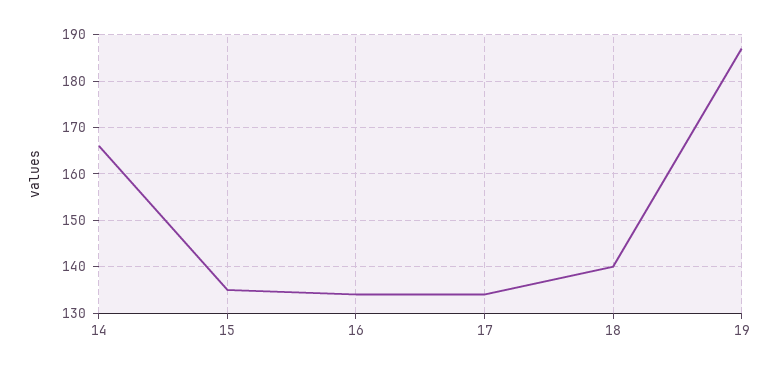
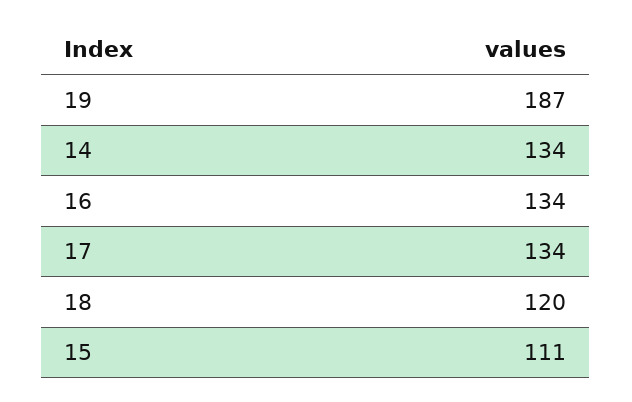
  {
-   "14": 165,
+   "14": 134,
-   "15": 135,
+   "15": 111,
    "16": 134,
    "17": 134,
-   "18": 140,
+   "18": 120,
    "19": 187
  }

